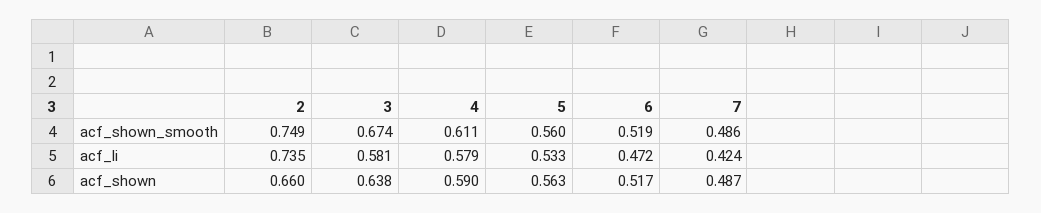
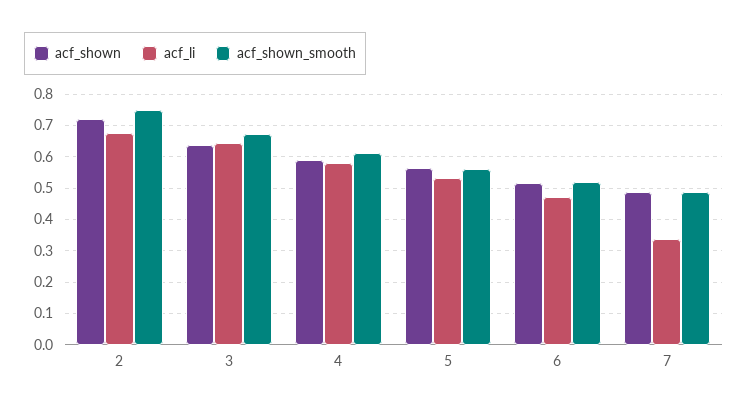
  {
    "acf_shown_smooth": {
      "2": 0.749,
      "3": 0.674,
      "4": 0.611,
      "5": 0.56,
      "6": 0.519,
      "7": 0.486
    },
    "acf_li": {
-     "2": 0.735,
+     "2": 0.68,
-     "3": 0.581,
+     "3": 0.64,
      "4": 0.579,
      "5": 0.533,
      "6": 0.472,
-     "7": 0.424
+     "7": 0.34
    },
    "acf_shown": {
-     "2": 0.66,
+     "2": 0.72,
      "3": 0.638,
      "4": 0.59,
      "5": 0.563,
      "6": 0.517,
      "7": 0.487
    }
  }

